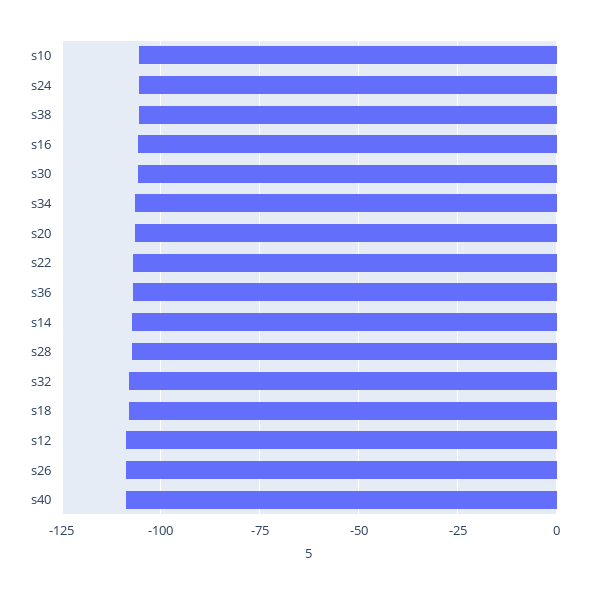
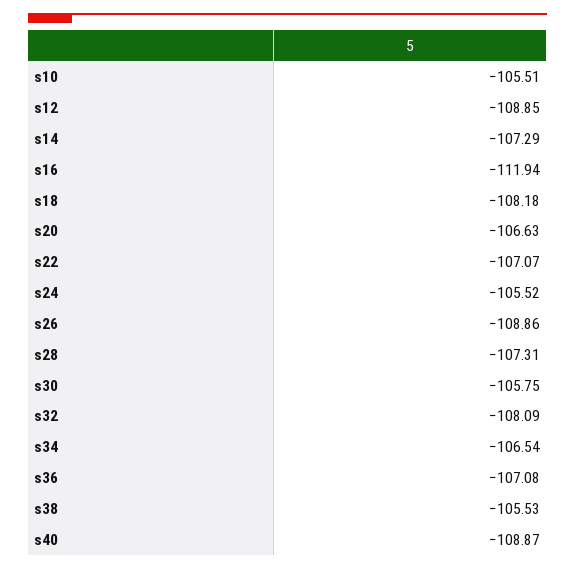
  {
    "s10": -105.51,
    "s24": -105.52,
    "s38": -105.53,
-   "s16": -105,
+   "s16": -111.94,
    "s30": -105.75,
    "s34": -106.54,
    "s20": -106.63,
    "s22": -107.07,
    "s36": -107.08,
    "s14": -107.29,
    "s28": -107.31,
    "s32": -108.09,
    "s18": -108.18,
    "s12": -108.85,
    "s26": -108.86,
    "s40": -108.87
  }

